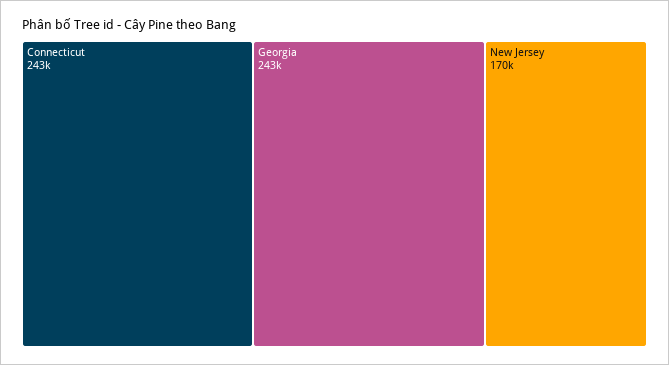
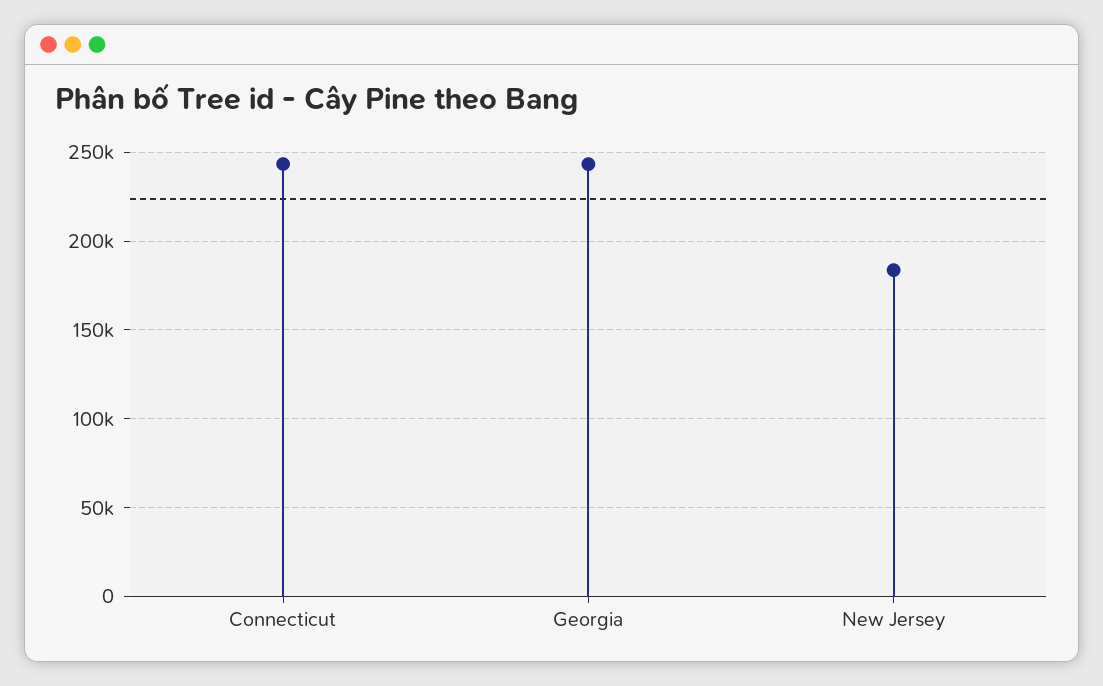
  {
    "Connecticut": 243000,
    "Georgia": 243000,
-   "New Jersey": 170000
+   "New Jersey": 185000
  }

